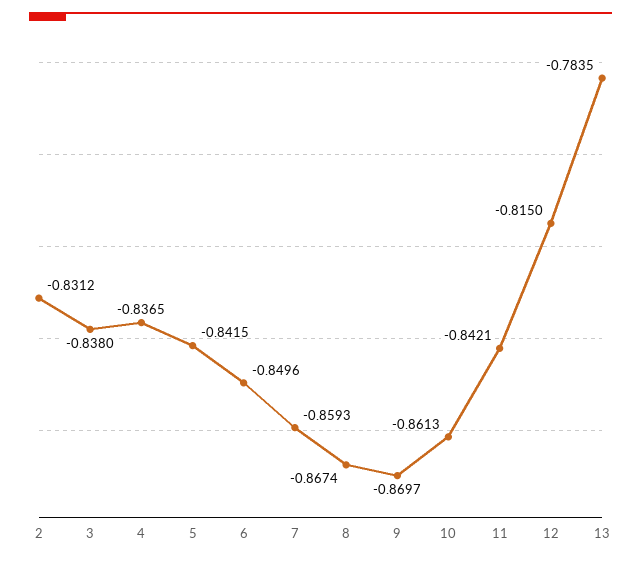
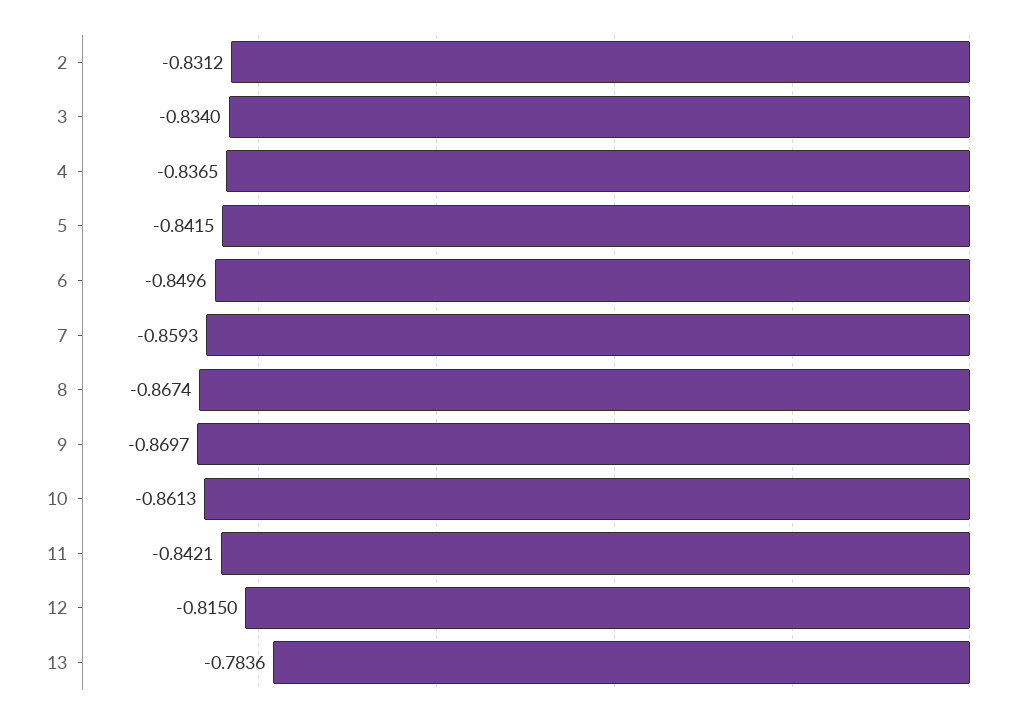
  {
    "2": -0.8312,
-   "3": -0.838,
+   "3": -0.834,
    "4": -0.8365,
    "5": -0.8415,
    "6": -0.8496,
    "7": -0.8593,
    "8": -0.8674,
    "9": -0.8697,
    "10": -0.8613,
    "11": -0.8421,
    "12": -0.815,
-   "13": -0.7835
+   "13": -0.7836
  }

